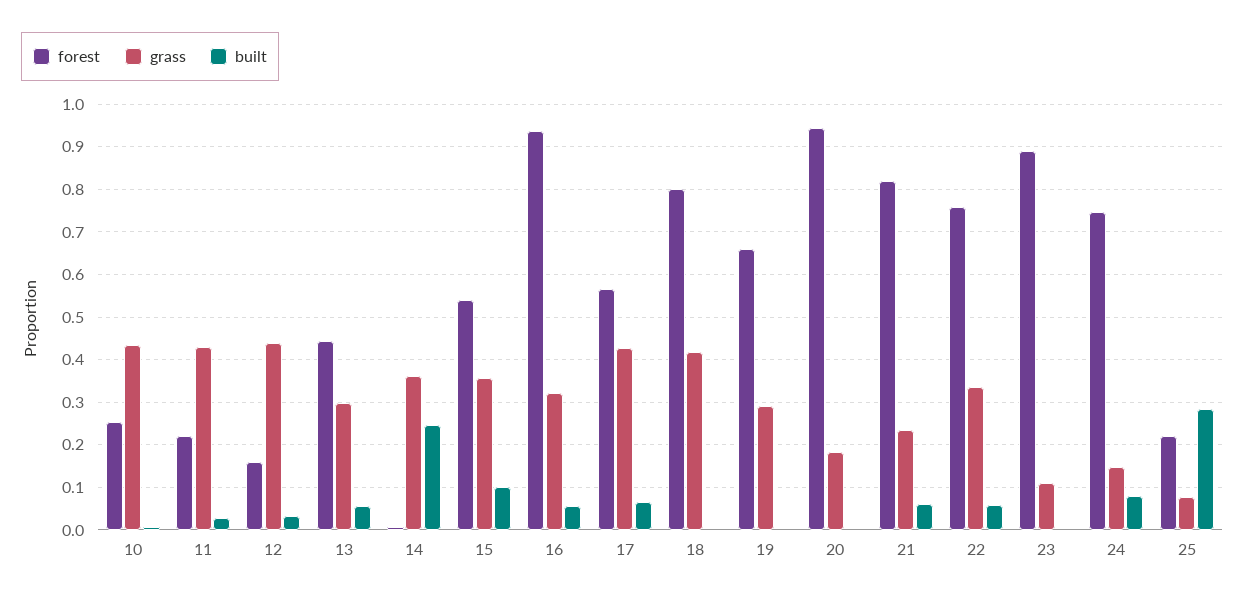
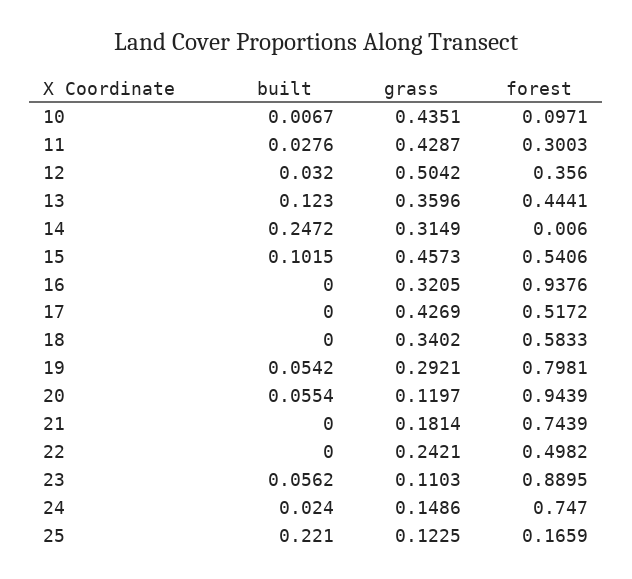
  {
    "forest": {
-     "10": 0.26,
+     "10": 0.0971,
-     "11": 0.22,
+     "11": 0.3003,
-     "12": 0.16,
+     "12": 0.356,
      "13": 0.4441,
      "14": 0.006,
      "15": 0.5406,
      "16": 0.9376,
-     "17": 0.56,
+     "17": 0.5172,
-     "18": 0.8,
+     "18": 0.5833,
-     "19": 0.66,
+     "19": 0.7981,
      "20": 0.9439,
-     "21": 0.82,
+     "21": 0.7439,
-     "22": 0.76,
+     "22": 0.4982,
      "23": 0.8895,
      "24": 0.747,
-     "25": 0.22
+     "25": 0.1659
    },
    "grass": {
      "10": 0.4351,
      "11": 0.4287,
-     "12": 0.44,
+     "12": 0.5042,
-     "13": 0.3,
+     "13": 0.3596,
-     "14": 0.36,
+     "14": 0.3149,
-     "15": 0.36,
+     "15": 0.4573,
      "16": 0.3205,
      "17": 0.4269,
-     "18": 0.42,
+     "18": 0.3402,
      "19": 0.2921,
-     "20": 0.18,
+     "20": 0.1197,
-     "21": 0.24,
+     "21": 0.1814,
-     "22": 0.34,
+     "22": 0.2421,
      "23": 0.1103,
      "24": 0.1486,
-     "25": 0.08
+     "25": 0.1225
    },
    "built": {
      "10": 0.0067,
      "11": 0.0276,
      "12": 0.032,
-     "13": 0.06,
+     "13": 0.123,
      "14": 0.2472,
      "15": 0.1015,
-     "16": 0.06,
+     "16": 0,
-     "17": 0.06,
+     "17": 0,
      "18": 0,
-     "19": 0,
+     "19": 0.0542,
-     "20": 0,
+     "20": 0.0554,
-     "21": 0.06,
+     "21": 0,
-     "22": 0.06,
+     "22": 0,
-     "23": 0,
+     "23": 0.0562,
-     "24": 0.08,
+     "24": 0.024,
-     "25": 0.28
+     "25": 0.221
    }
  }

